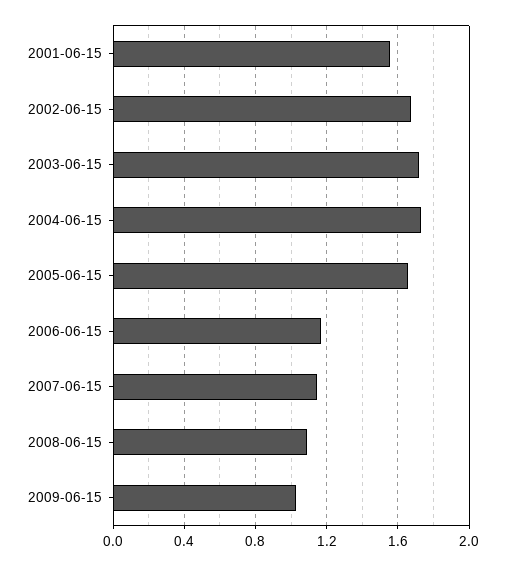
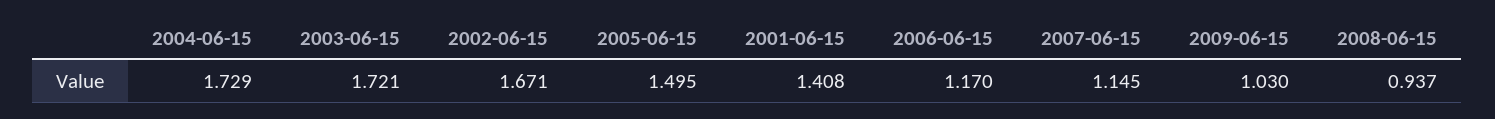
  {
-   "2001-06-15": 1.55,
+   "2001-06-15": 1.408,
    "2002-06-15": 1.671,
    "2003-06-15": 1.721,
    "2004-06-15": 1.729,
-   "2005-06-15": 1.65,
+   "2005-06-15": 1.495,
    "2006-06-15": 1.17,
    "2007-06-15": 1.145,
-   "2008-06-15": 1.1,
+   "2008-06-15": 0.937,
    "2009-06-15": 1.03
  }

